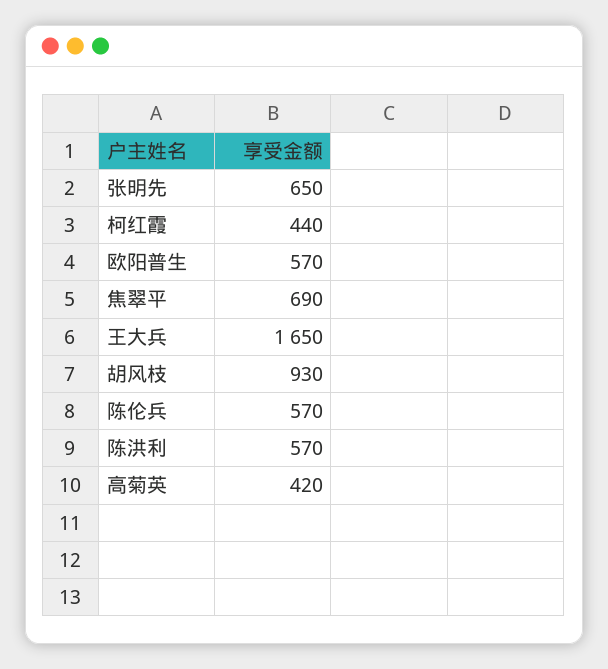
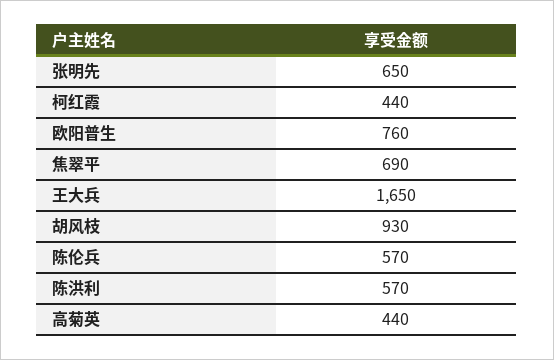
  {
    "张明先": 650,
    "柯红霞": 440,
-   "欧阳普生": 570,
+   "欧阳普生": 760,
    "焦翠平": 690,
    "王大兵": 1650,
    "胡风枝": 930,
    "陈伦兵": 570,
    "陈洪利": 570,
-   "高菊英": 420
+   "高菊英": 440
  }

